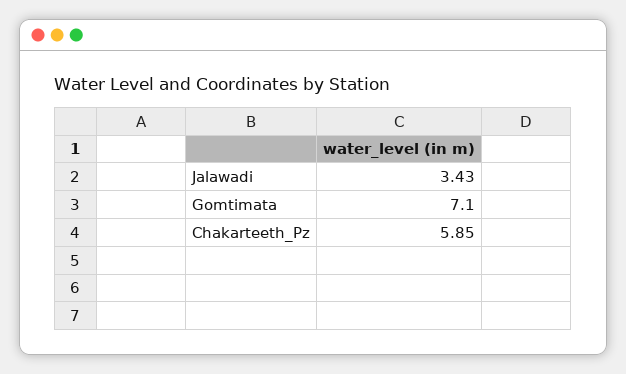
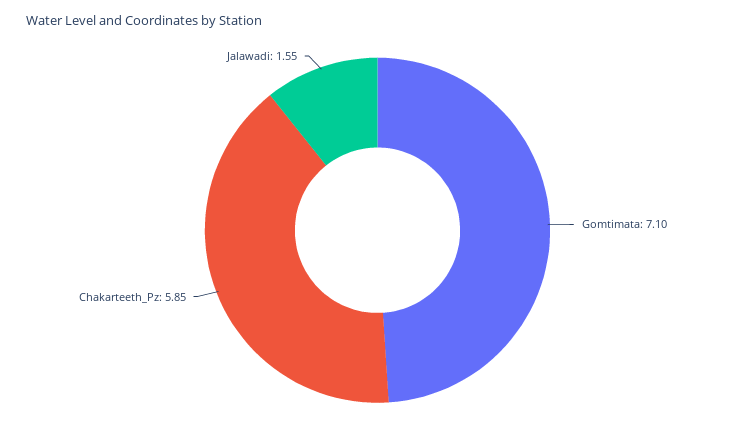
  {
-   "Jalawadi": 3.43,
+   "Jalawadi": 1.55,
    "Gomtimata": 7.1,
    "Chakarteeth_Pz": 5.85
  }

